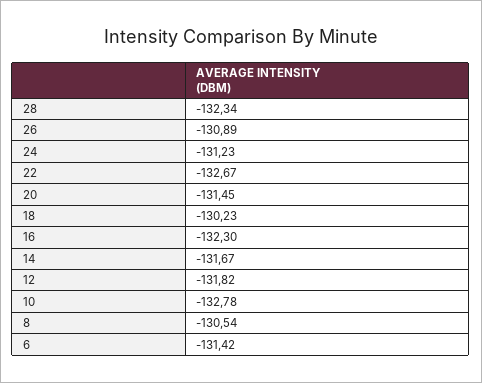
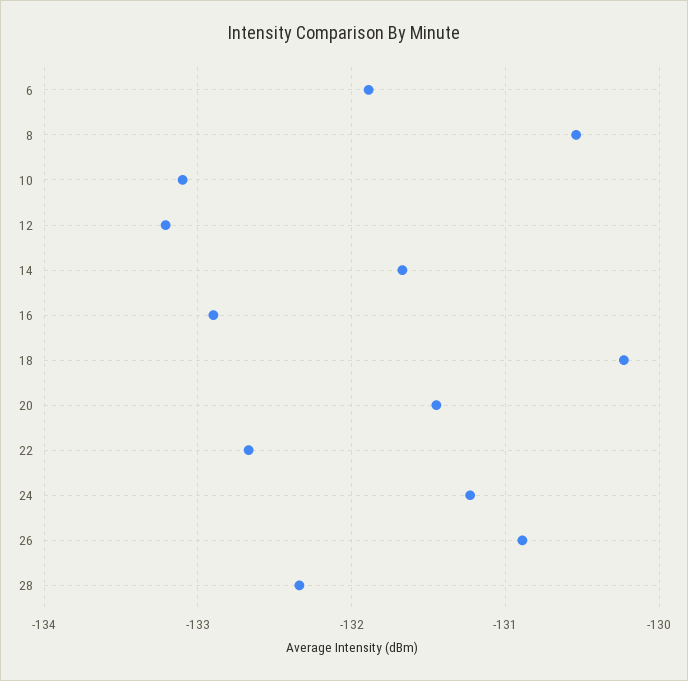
  {
    "28": -132.34,
    "26": -130.89,
    "24": -131.23,
    "22": -132.67,
    "20": -131.45,
    "18": -130.23,
-   "16": -132.3,
+   "16": -132.9,
    "14": -131.67,
-   "12": -131.82,
+   "12": -133.2,
-   "10": -132.78,
+   "10": -133.1,
    "8": -130.54,
-   "6": -131.42
+   "6": -131.9
  }

